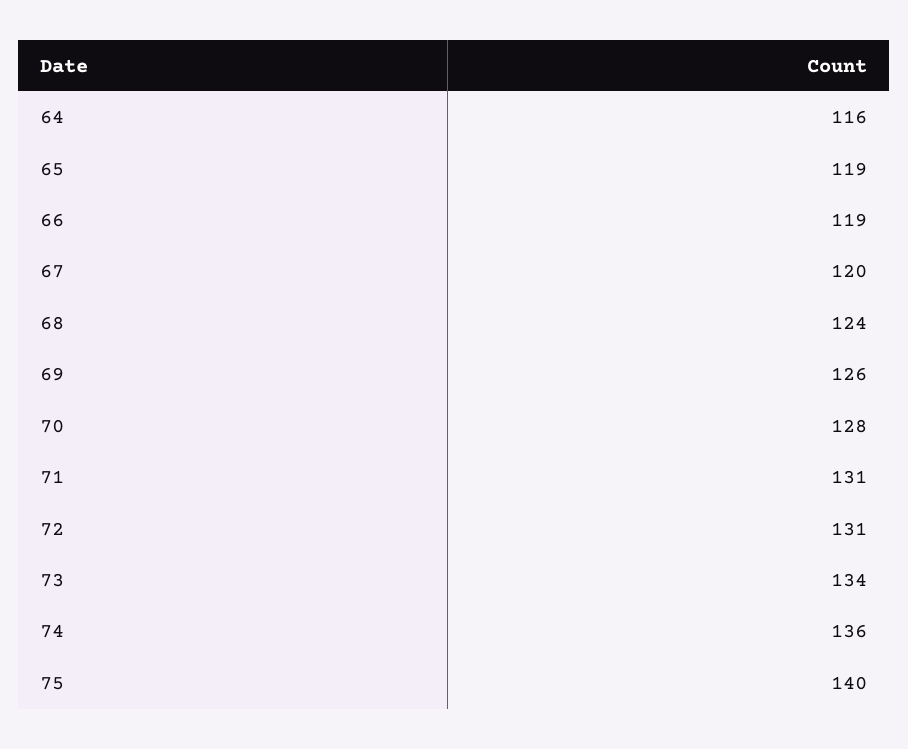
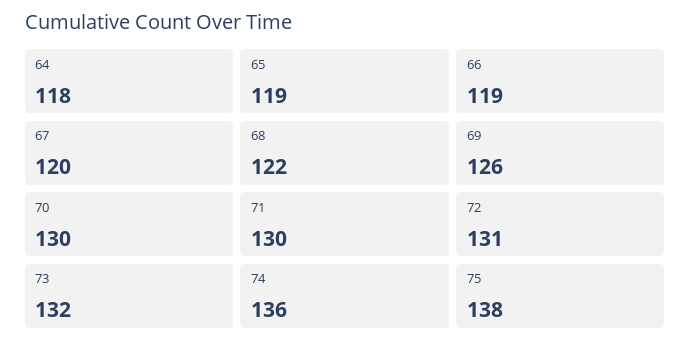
  {
-   "64": 116,
+   "64": 118,
    "65": 119,
    "66": 119,
    "67": 120,
-   "68": 124,
+   "68": 122,
    "69": 126,
-   "70": 128,
+   "70": 130,
-   "71": 131,
+   "71": 130,
    "72": 131,
-   "73": 134,
+   "73": 132,
    "74": 136,
-   "75": 140
+   "75": 138
  }

